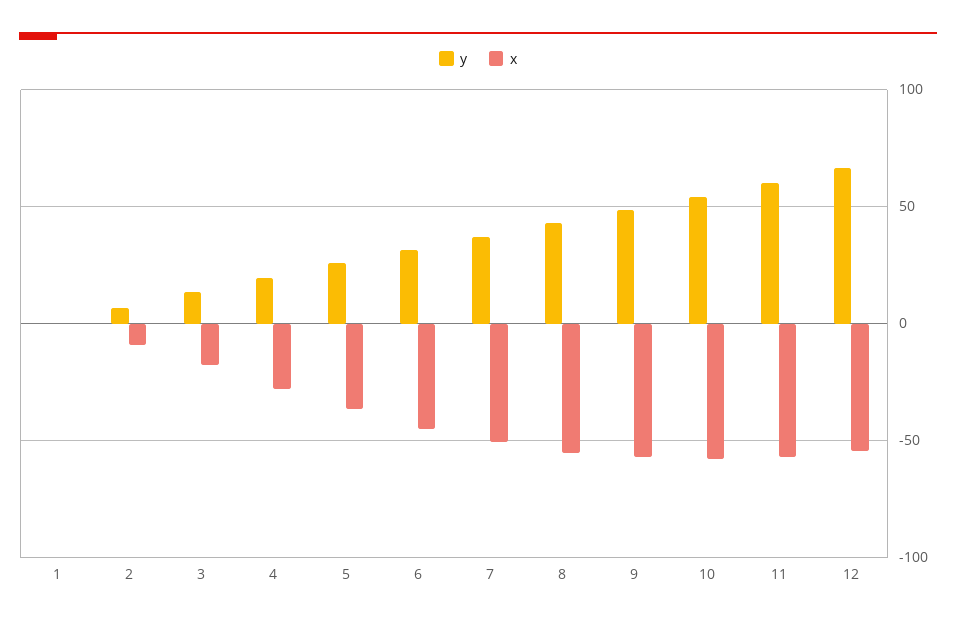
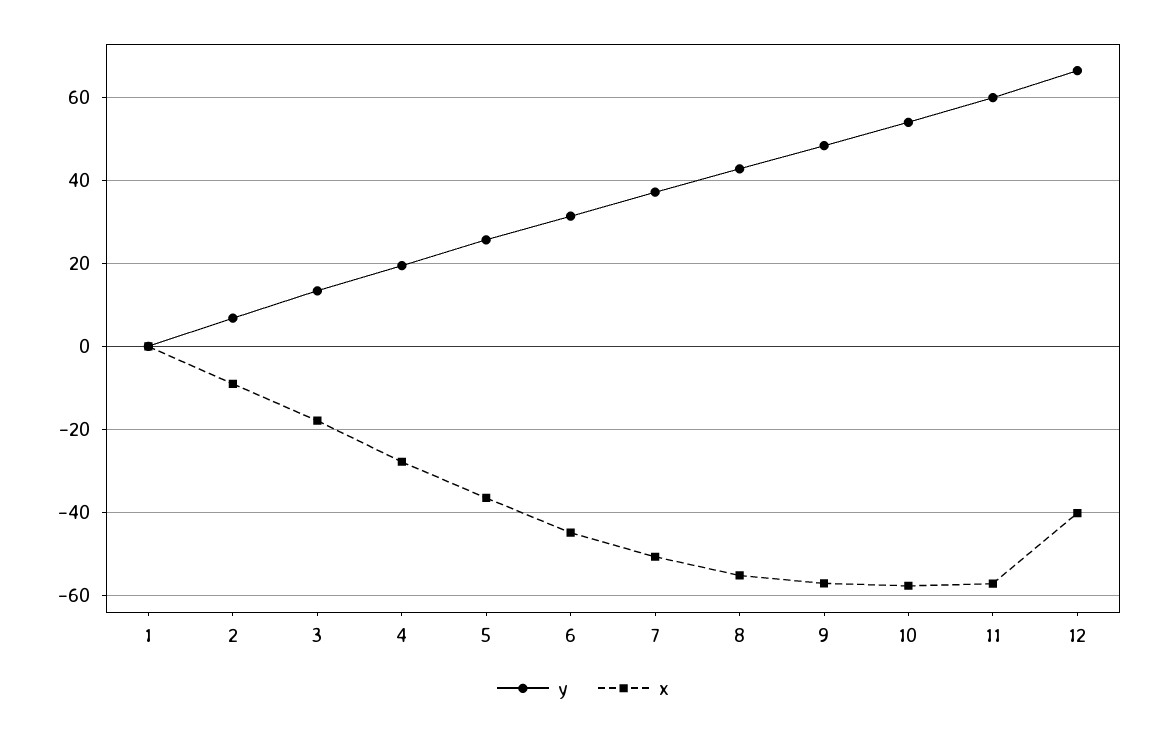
  {
    "y": {
      "1": 0,
      "2": 6,
      "3": 14,
      "4": 20,
      "5": 26,
      "6": 32,
      "7": 38,
      "8": 42,
      "9": 48,
      "10": 54,
      "11": 60,
      "12": 66
    },
    "x": {
      "1": 0,
      "2": -10,
      "3": -18,
      "4": -28,
      "5": -36,
      "6": -44,
      "7": -50,
      "8": -56,
      "9": -58,
      "10": -58,
      "11": -58,
-     "12": -55
+     "12": -40
    }
  }

